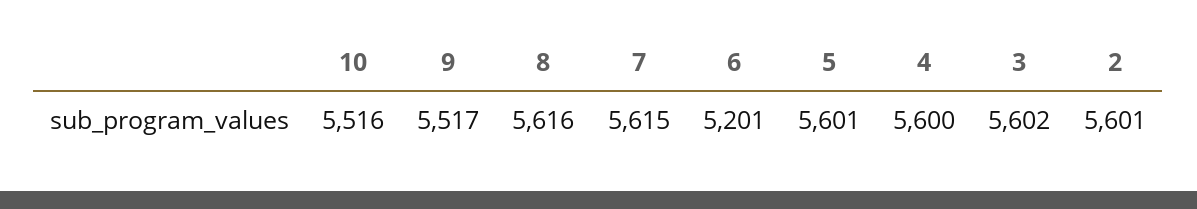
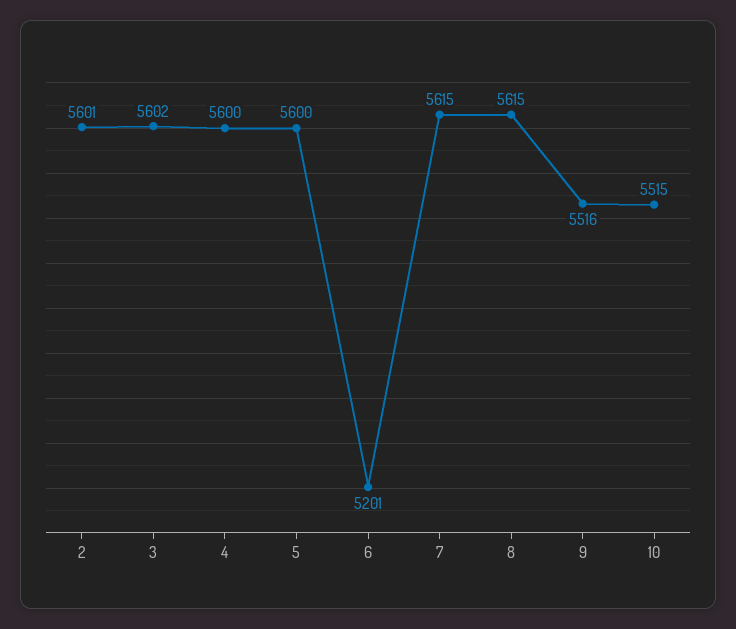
  {
-   "10": 5516,
+   "10": 5515,
-   "9": 5517,
+   "9": 5516,
-   "8": 5616,
+   "8": 5615,
    "7": 5615,
    "6": 5201,
-   "5": 5601,
+   "5": 5600,
    "4": 5600,
    "3": 5602,
    "2": 5601
  }

